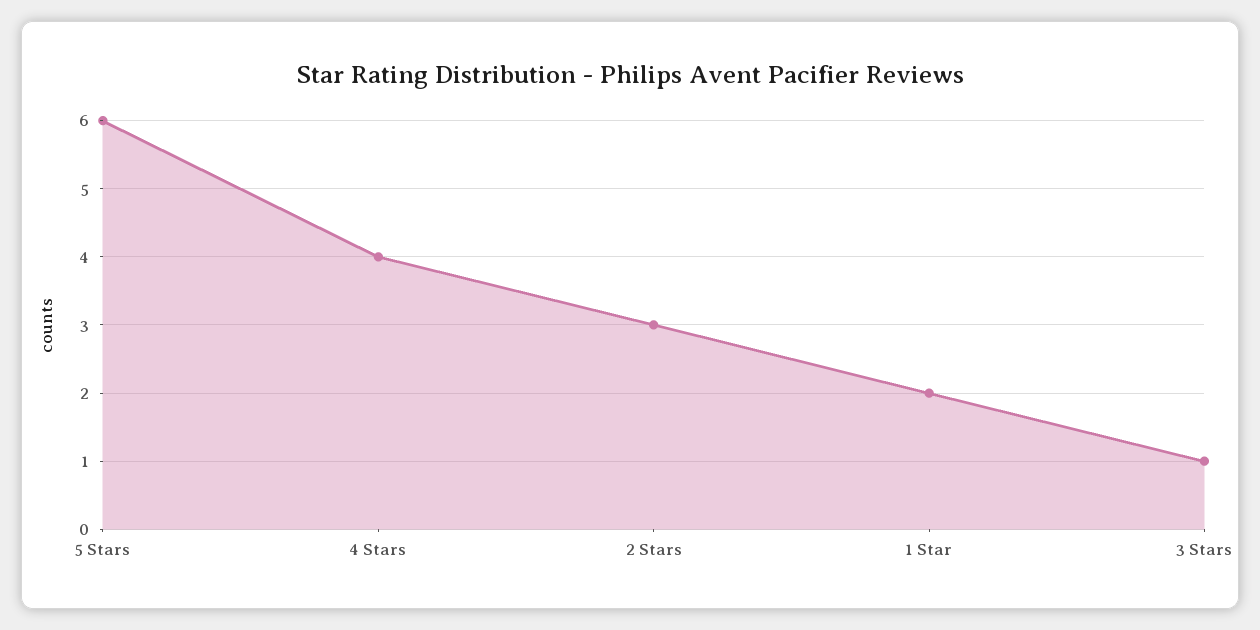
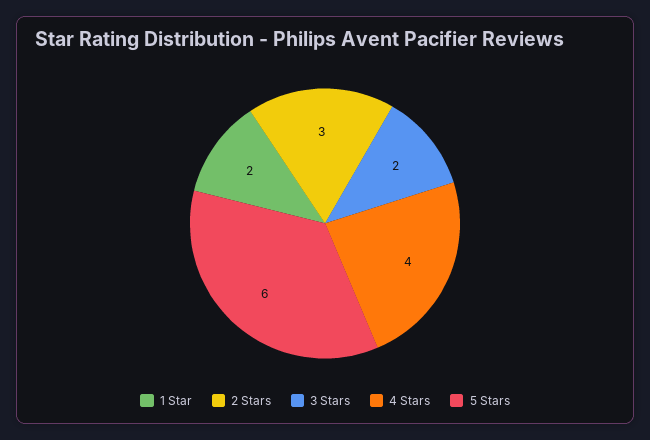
  {
    "5 Stars": 6,
    "4 Stars": 4,
    "2 Stars": 3,
    "1 Star": 2,
-   "3 Stars": 1
+   "3 Stars": 2
  }

